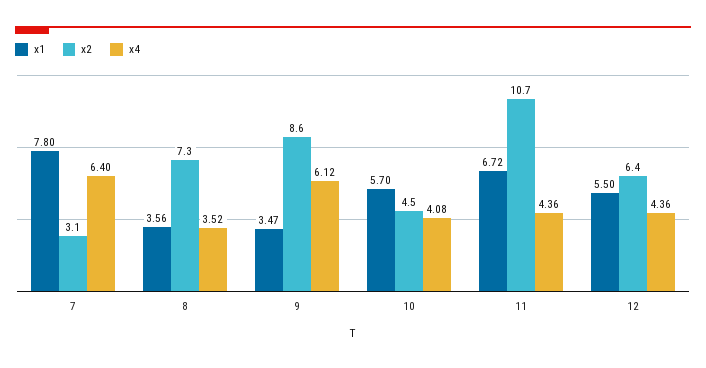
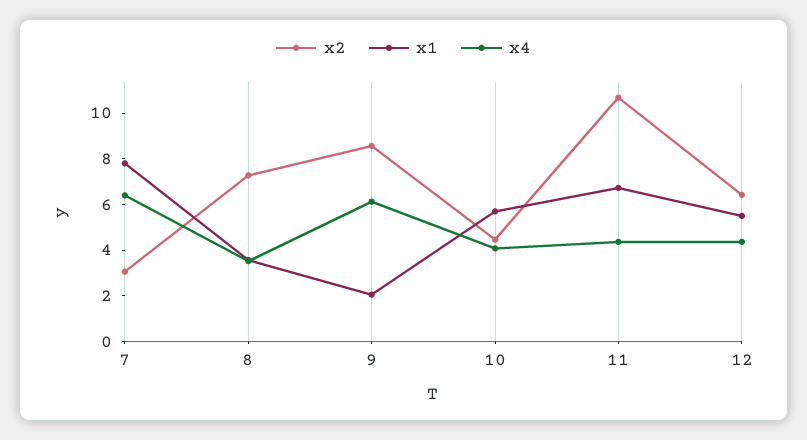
  {
    "x1": {
      "7": 7.8,
      "8": 3.56,
-     "9": 3.47,
+     "9": 2,
      "10": 5.7,
      "11": 6.72,
      "12": 5.5
    },
    "x2": {
      "7": 3.1,
      "8": 7.3,
      "9": 8.6,
      "10": 4.5,
      "11": 10.7,
      "12": 6.4
    },
    "x4": {
      "7": 6.4,
      "8": 3.52,
      "9": 6.12,
      "10": 4.08,
      "11": 4.36,
      "12": 4.36
    }
  }

